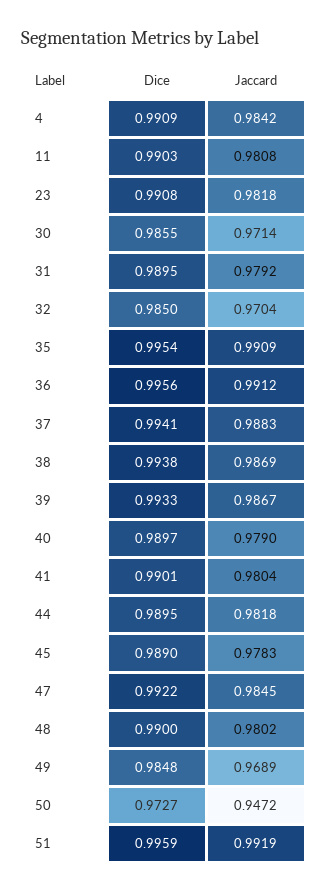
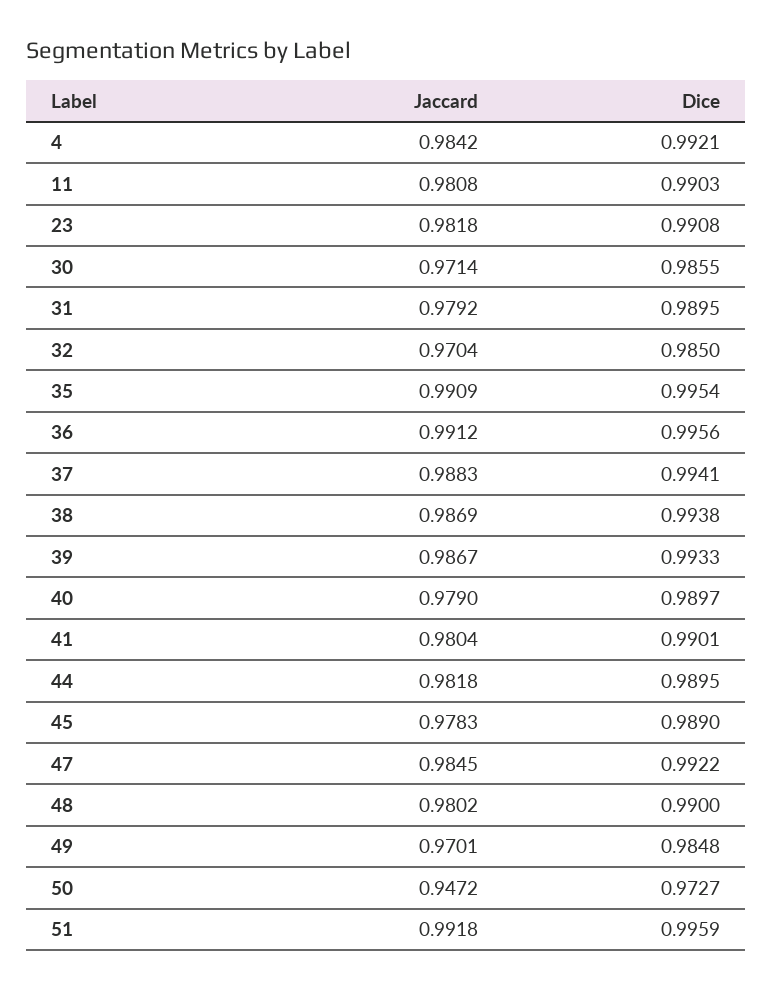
  {
    "Dice": {
-     "4": 0.9909,
+     "4": 0.9921,
      "11": 0.9903,
      "23": 0.9908,
      "30": 0.9855,
      "31": 0.9895,
      "32": 0.985,
      "35": 0.9954,
      "36": 0.9956,
      "37": 0.9941,
      "38": 0.9938,
      "39": 0.9933,
      "40": 0.9897,
      "41": 0.9901,
      "44": 0.9895,
      "45": 0.989,
      "47": 0.9922,
      "48": 0.99,
      "49": 0.9848,
      "50": 0.9727,
      "51": 0.9959
    },
    "Jaccard": {
      "4": 0.9842,
      "11": 0.9808,
      "23": 0.9818,
      "30": 0.9714,
      "31": 0.9792,
      "32": 0.9704,
      "35": 0.9909,
      "36": 0.9912,
      "37": 0.9883,
      "38": 0.9869,
      "39": 0.9867,
      "40": 0.979,
      "41": 0.9804,
      "44": 0.9818,
      "45": 0.9783,
      "47": 0.9845,
      "48": 0.9802,
-     "49": 0.9689,
+     "49": 0.9701,
      "50": 0.9472,
-     "51": 0.9919
+     "51": 0.9918
    }
  }

